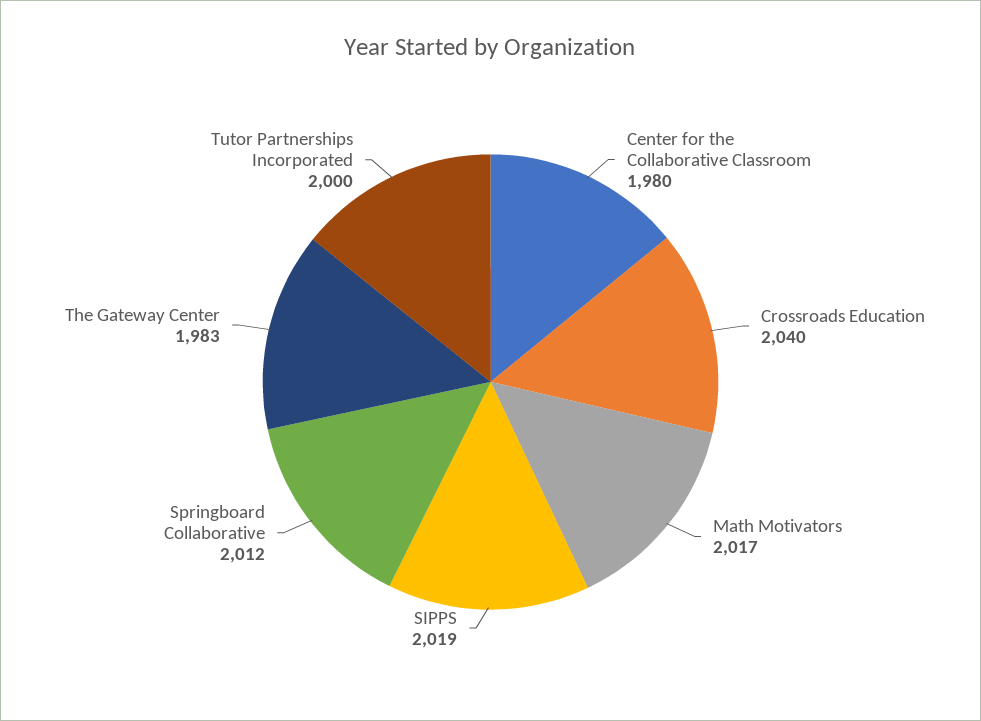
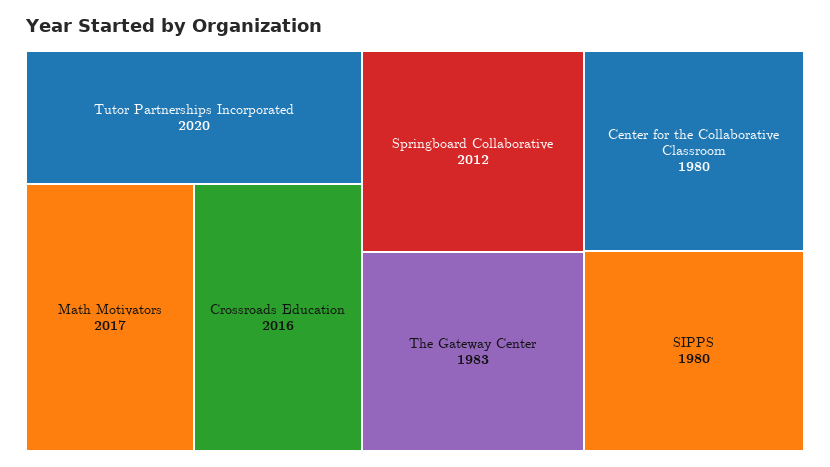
  {
    "Center for the Collaborative Classroom": 1980,
-   "Crossroads Education": 2040,
+   "Crossroads Education": 2016,
    "Math Motivators": 2017,
-   "SIPPS": 2019,
+   "SIPPS": 1980,
    "Springboard Collaborative": 2012,
    "The Gateway Center": 1983,
-   "Tutor Partnerships Incorporated": 2000
+   "Tutor Partnerships Incorporated": 2020
  }

